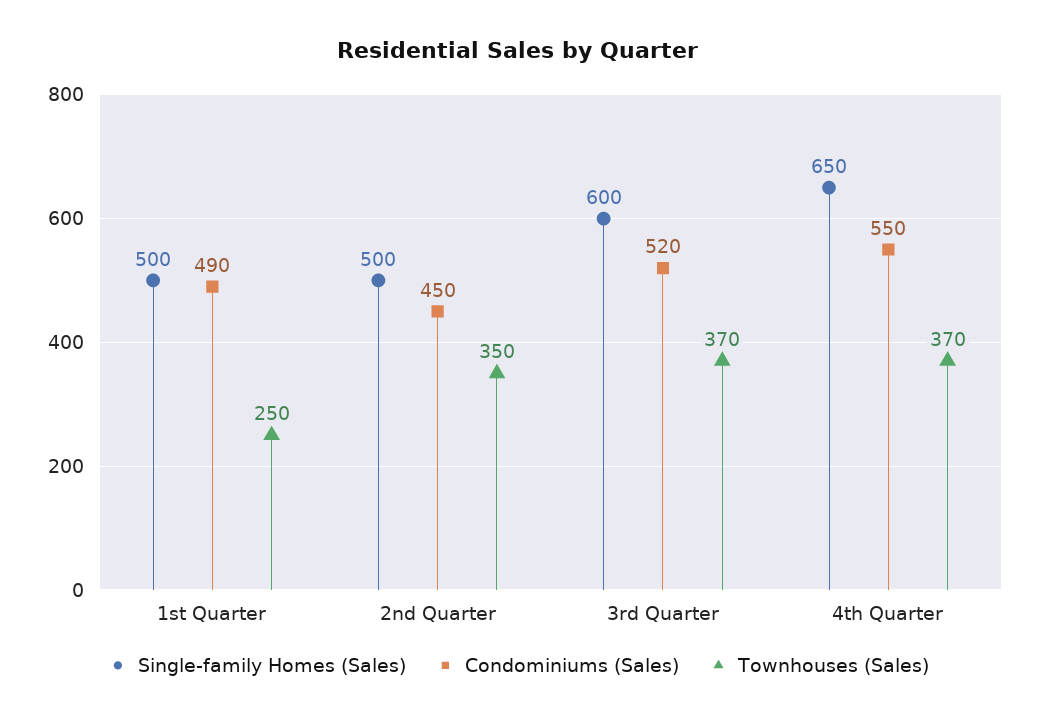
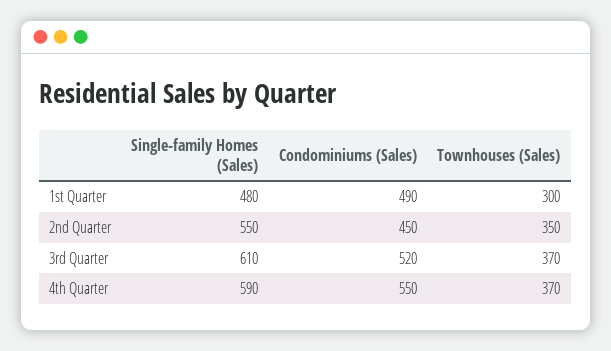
  {
    "Single-family Homes (Sales)": {
-     "1st Quarter": 500,
+     "1st Quarter": 480,
-     "2nd Quarter": 500,
+     "2nd Quarter": 550,
-     "3rd Quarter": 600,
+     "3rd Quarter": 610,
-     "4th Quarter": 650
+     "4th Quarter": 590
    },
    "Condominiums (Sales)": {
      "1st Quarter": 490,
      "2nd Quarter": 450,
      "3rd Quarter": 520,
      "4th Quarter": 550
    },
    "Townhouses (Sales)": {
-     "1st Quarter": 250,
+     "1st Quarter": 300,
      "2nd Quarter": 350,
      "3rd Quarter": 370,
      "4th Quarter": 370
    }
  }

